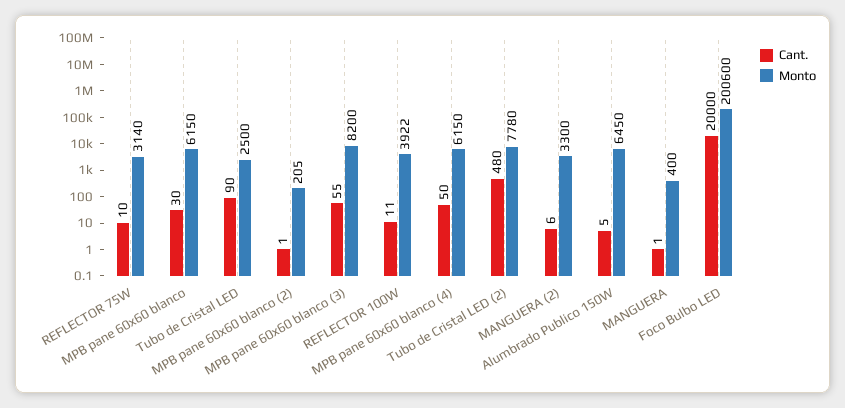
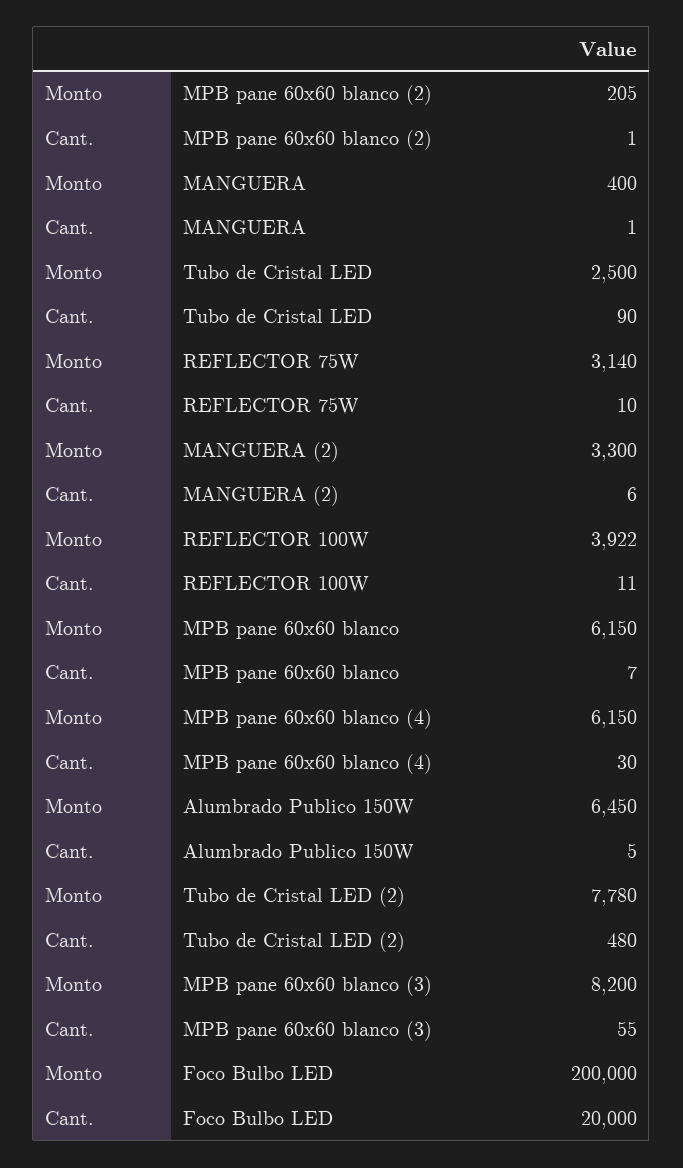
  {
    "Cant.": {
      "REFLECTOR 75W": 10,
-     "MPB pane 60x60 blanco": 30,
+     "MPB pane 60x60 blanco": 7,
      "Tubo de Cristal LED": 90,
      "MPB pane 60x60 blanco (2)": 1,
      "MPB pane 60x60 blanco (3)": 55,
      "REFLECTOR 100W": 11,
-     "MPB pane 60x60 blanco (4)": 50,
+     "MPB pane 60x60 blanco (4)": 30,
      "Tubo de Cristal LED (2)": 480,
      "MANGUERA (2)": 6,
      "Alumbrado Publico 150W": 5,
      "MANGUERA": 1,
      "Foco Bulbo LED": 20000
    },
    "Monto": {
      "REFLECTOR 75W": 3140,
      "MPB pane 60x60 blanco": 6150,
      "Tubo de Cristal LED": 2500,
      "MPB pane 60x60 blanco (2)": 205,
      "MPB pane 60x60 blanco (3)": 8200,
      "REFLECTOR 100W": 3922,
      "MPB pane 60x60 blanco (4)": 6150,
      "Tubo de Cristal LED (2)": 7780,
      "MANGUERA (2)": 3300,
      "Alumbrado Publico 150W": 6450,
      "MANGUERA": 400,
-     "Foco Bulbo LED": 200600
+     "Foco Bulbo LED": 200000
    }
  }

